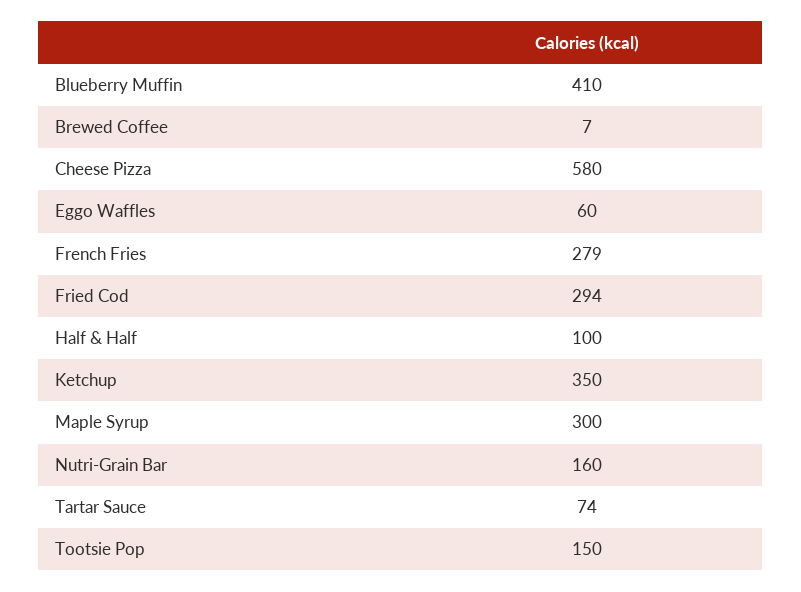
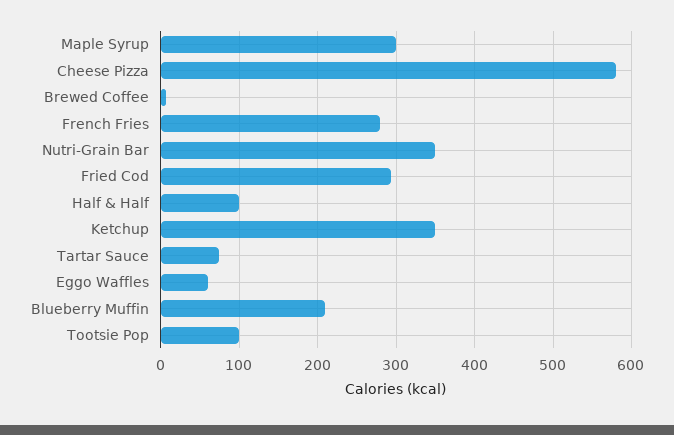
  {
-   "Blueberry Muffin": 410,
+   "Blueberry Muffin": 210,
    "Brewed Coffee": 7,
    "Cheese Pizza": 580,
    "Eggo Waffles": 60,
    "French Fries": 279,
    "Fried Cod": 294,
    "Half & Half": 100,
    "Ketchup": 350,
    "Maple Syrup": 300,
-   "Nutri-Grain Bar": 160,
+   "Nutri-Grain Bar": 350,
    "Tartar Sauce": 74,
-   "Tootsie Pop": 150
+   "Tootsie Pop": 100
  }

